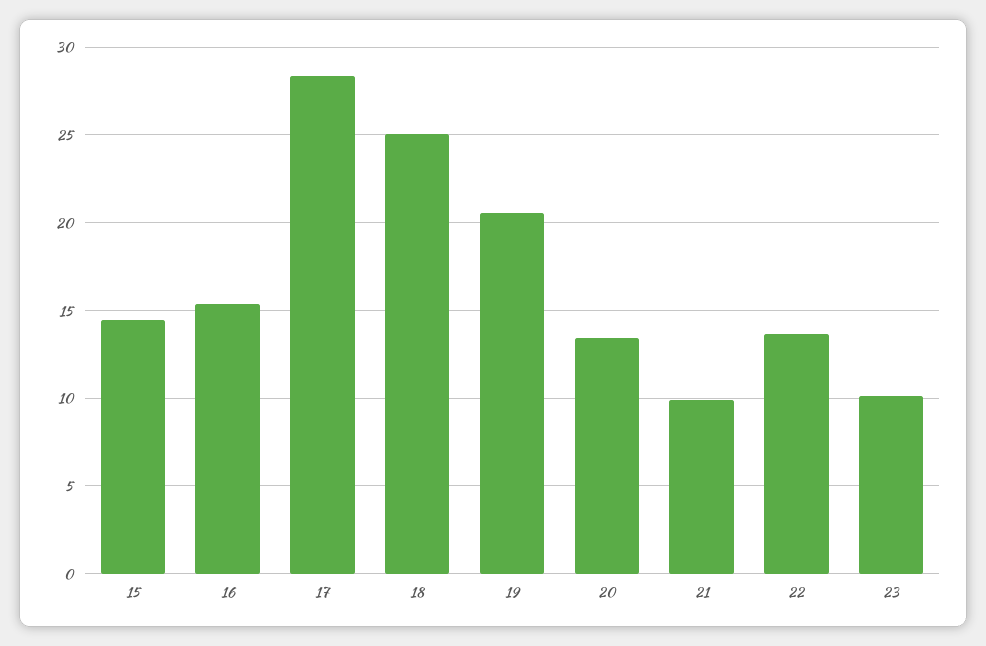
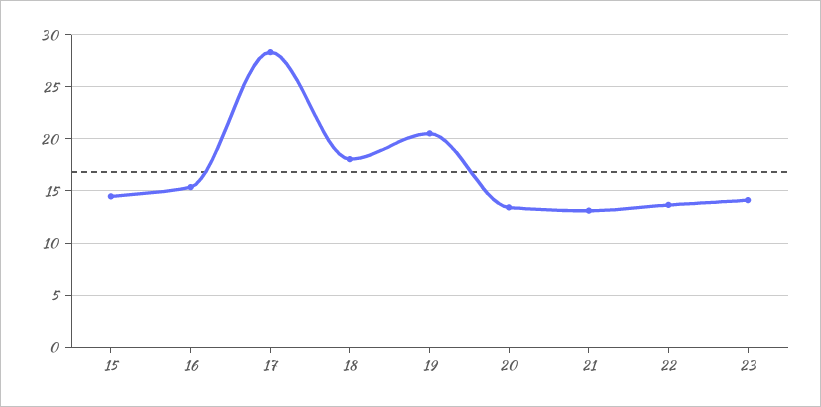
  {
    "15": 14.5,
    "16": 15.5,
    "17": 28.5,
-   "18": 25,
+   "18": 18,
    "19": 20.5,
    "20": 13.5,
-   "21": 10,
+   "21": 13,
    "22": 13.5,
-   "23": 10
+   "23": 14
  }

